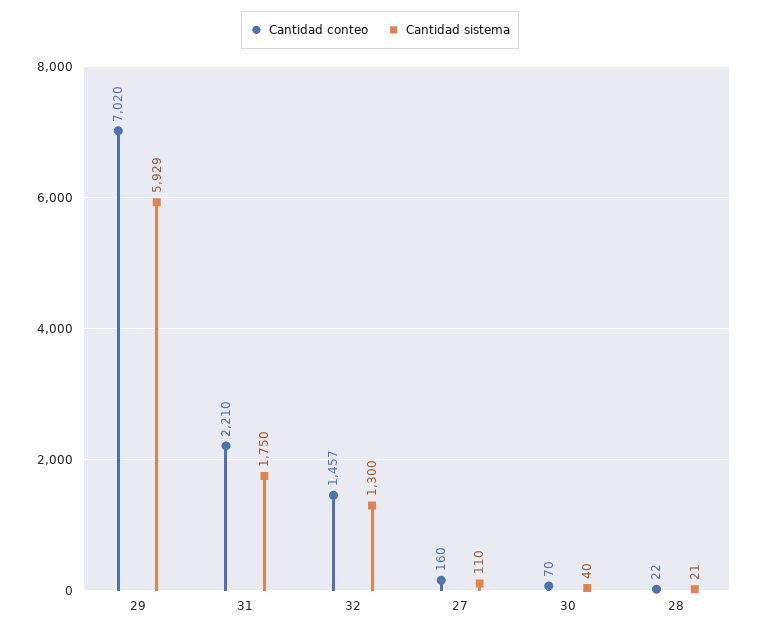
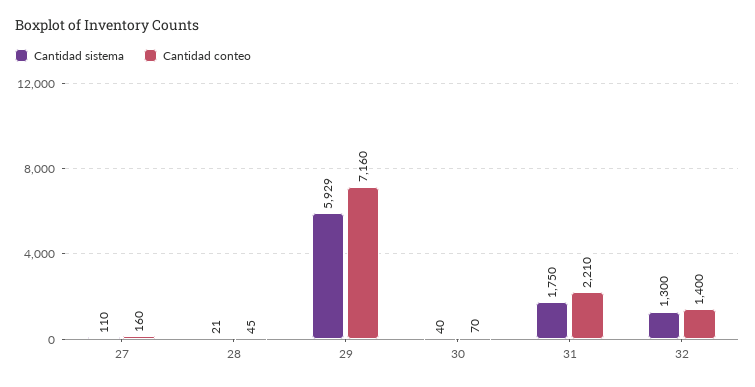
  {
    "Cantidad conteo": {
-     "29": 7020,
+     "29": 7160,
      "31": 2210,
-     "32": 1457,
+     "32": 1400,
      "27": 160,
      "30": 70,
-     "28": 22
+     "28": 45
    },
    "Cantidad sistema": {
      "29": 5929,
      "31": 1750,
      "32": 1300,
      "27": 110,
      "30": 40,
      "28": 21
    }
  }

